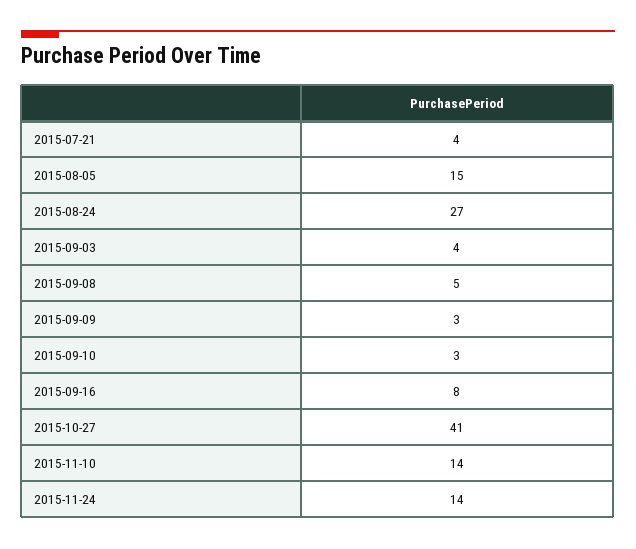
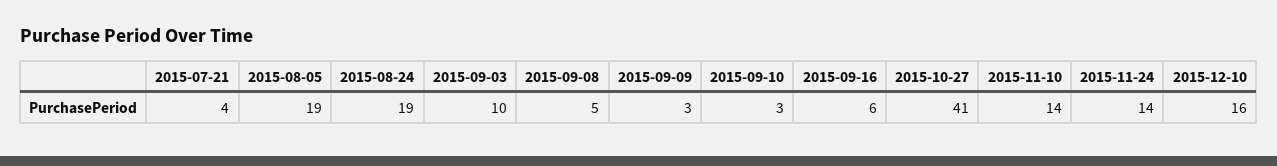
  {
    "2015-07-21": 4,
-   "2015-08-05": 15,
+   "2015-08-05": 19,
-   "2015-08-24": 27,
+   "2015-08-24": 19,
-   "2015-09-03": 4,
+   "2015-09-03": 10,
    "2015-09-08": 5,
    "2015-09-09": 3,
    "2015-09-10": 3,
-   "2015-09-16": 8,
+   "2015-09-16": 6,
    "2015-10-27": 41,
    "2015-11-10": 14,
-   "2015-11-24": 14
+   "2015-11-24": 14,
+   "2015-12-10": 16
  }

